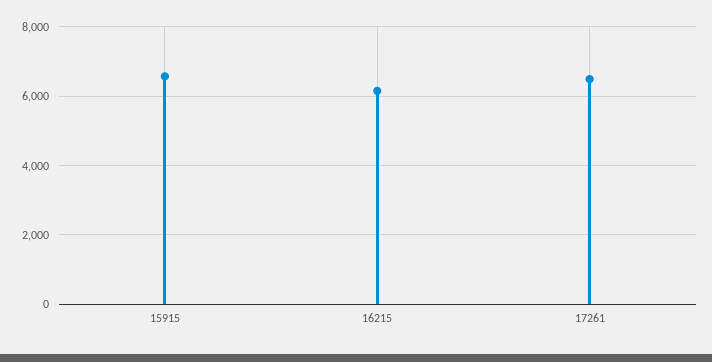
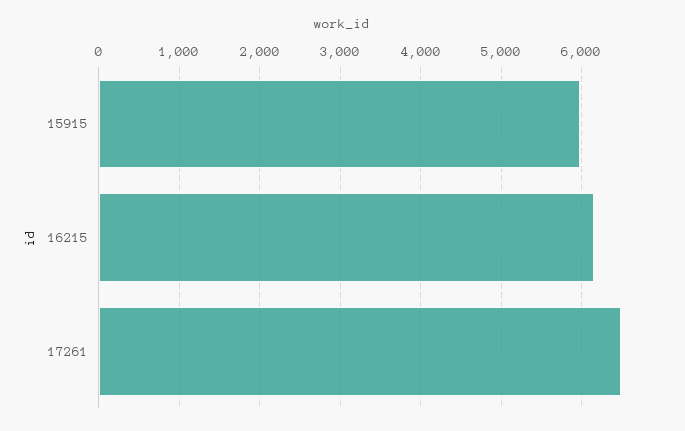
  {
-   "15915": 6600,
+   "15915": 6000,
    "16215": 6200,
    "17261": 6500
  }

